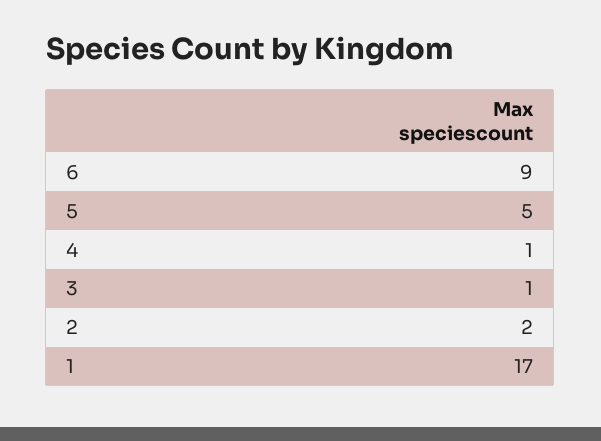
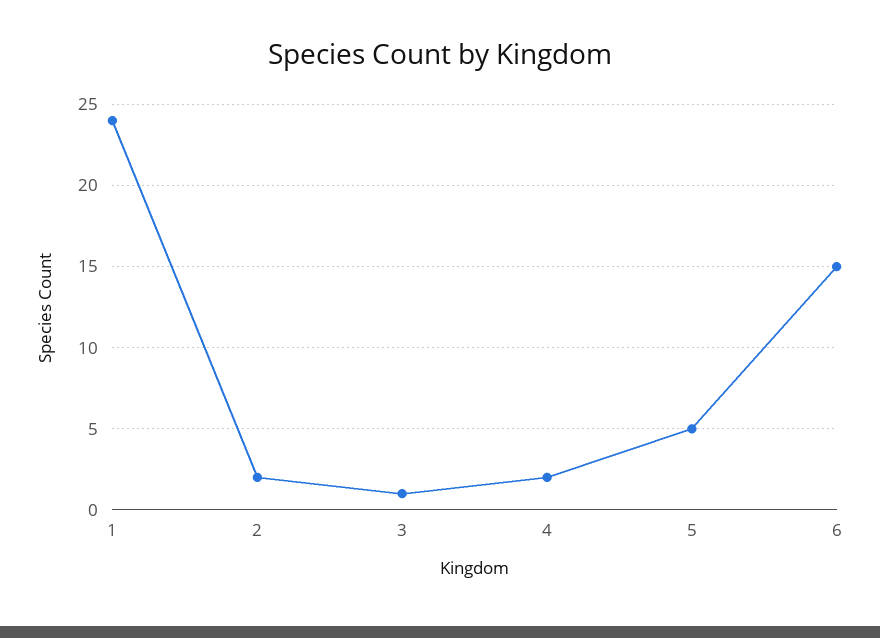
  {
-   "6": 9,
+   "6": 15,
    "5": 5,
-   "4": 1,
+   "4": 2,
    "3": 1,
    "2": 2,
-   "1": 17
+   "1": 24
  }

